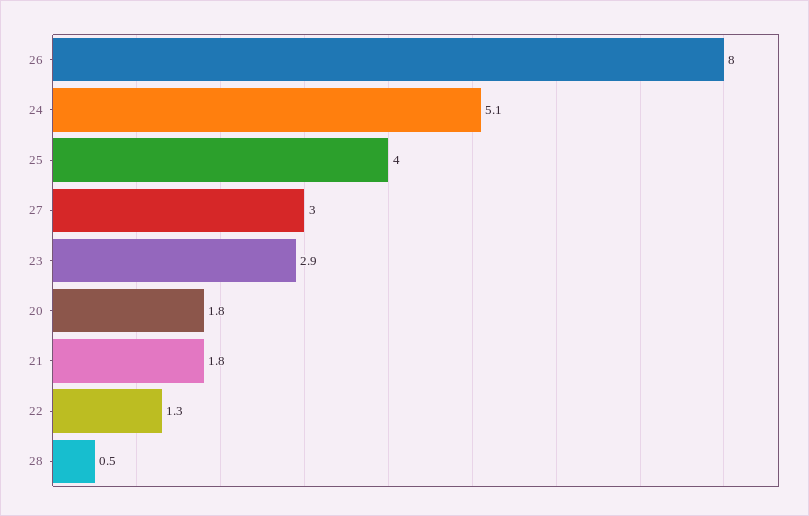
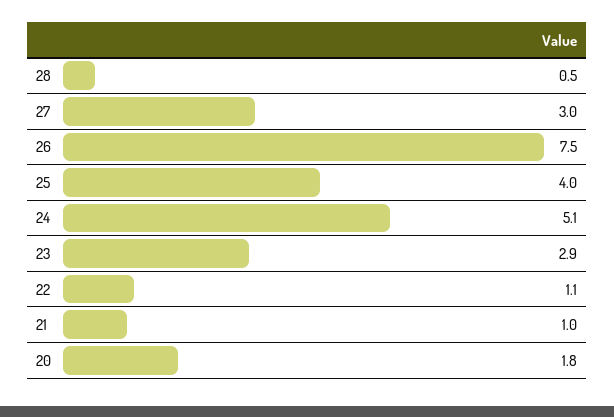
  {
-   "26": 8,
+   "26": 7.5,
    "24": 5.1,
    "25": 4,
    "27": 3,
    "23": 2.9,
    "20": 1.8,
-   "21": 1.8,
+   "21": 1,
-   "22": 1.3,
+   "22": 1.1,
    "28": 0.5
  }

